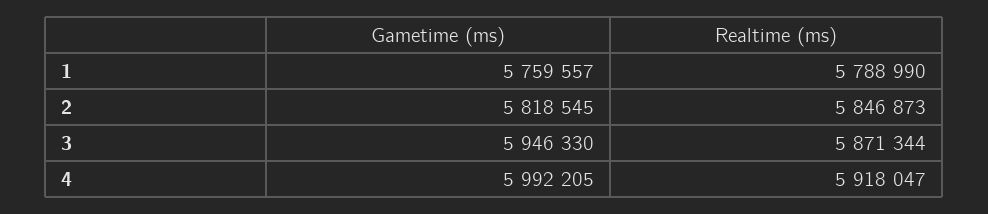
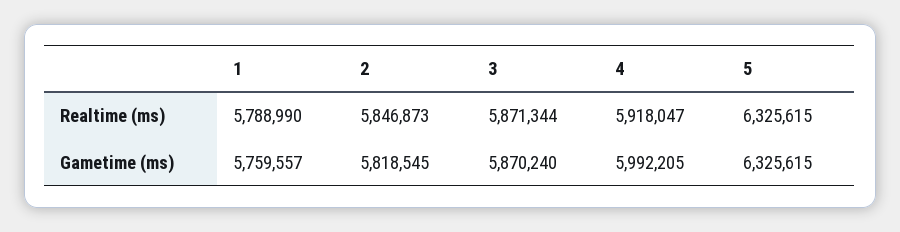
  {
    "Gametime (ms)": {
      "1": 5759557,
      "2": 5818545,
-     "3": 5946330,
+     "3": 5870240,
-     "4": 5992205
+     "4": 5992205,
+     "5": 6325615
    },
    "Realtime (ms)": {
      "1": 5788990,
      "2": 5846873,
      "3": 5871344,
-     "4": 5918047
+     "4": 5918047,
+     "5": 6325615
    }
  }

